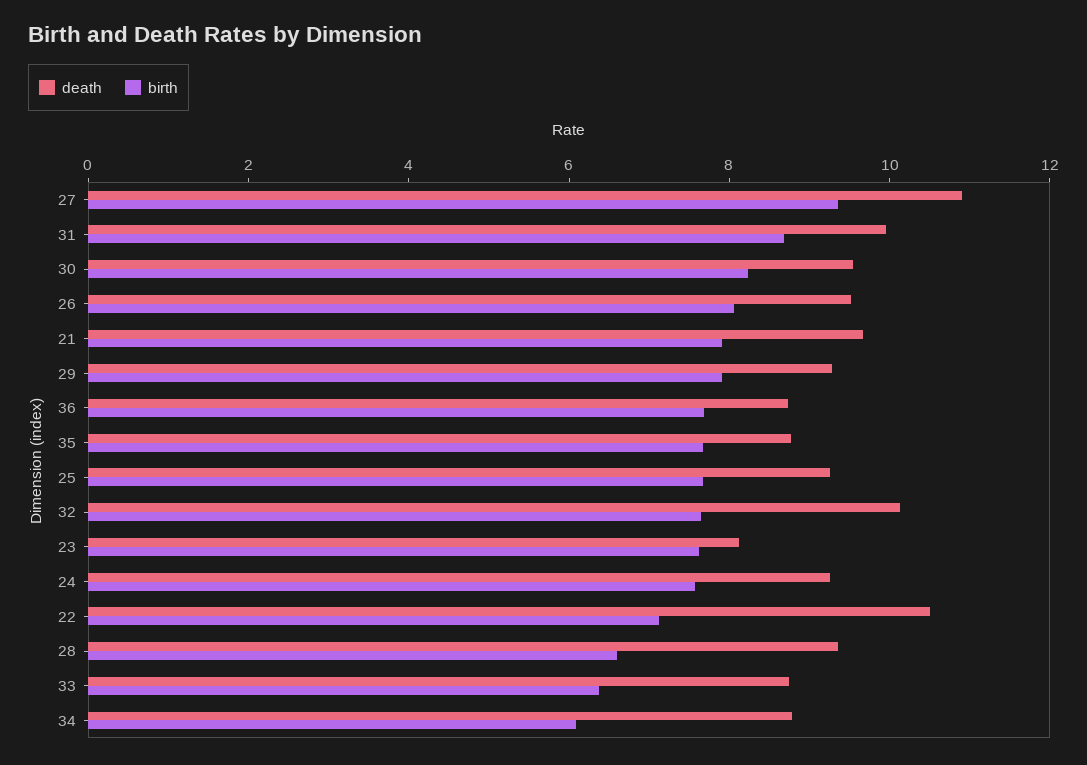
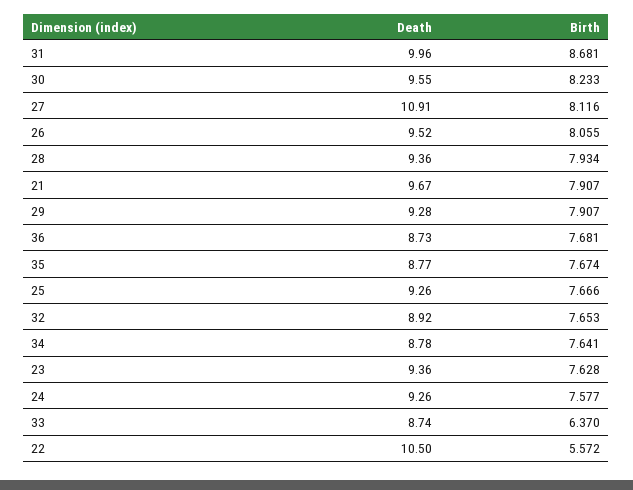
  {
    "death": {
      "27": 10.91,
      "31": 9.96,
      "30": 9.55,
      "26": 9.52,
      "21": 9.67,
      "29": 9.28,
      "36": 8.73,
      "35": 8.77,
      "25": 9.26,
-     "32": 10,
+     "32": 8.92,
-     "23": 8,
+     "23": 9.36,
      "24": 9.26,
      "22": 10.5,
      "28": 9.36,
      "33": 8.74,
      "34": 8.78
    },
    "birth": {
-     "27": 9.5,
+     "27": 8.116,
      "31": 8.681,
      "30": 8.233,
      "26": 8.055,
      "21": 7.907,
      "29": 7.907,
      "36": 7.681,
      "35": 7.674,
      "25": 7.666,
      "32": 7.653,
      "23": 7.628,
      "24": 7.577,
-     "22": 7,
+     "22": 5.572,
-     "28": 6.5,
+     "28": 7.934,
      "33": 6.37,
-     "34": 6
+     "34": 7.641
    }
  }

